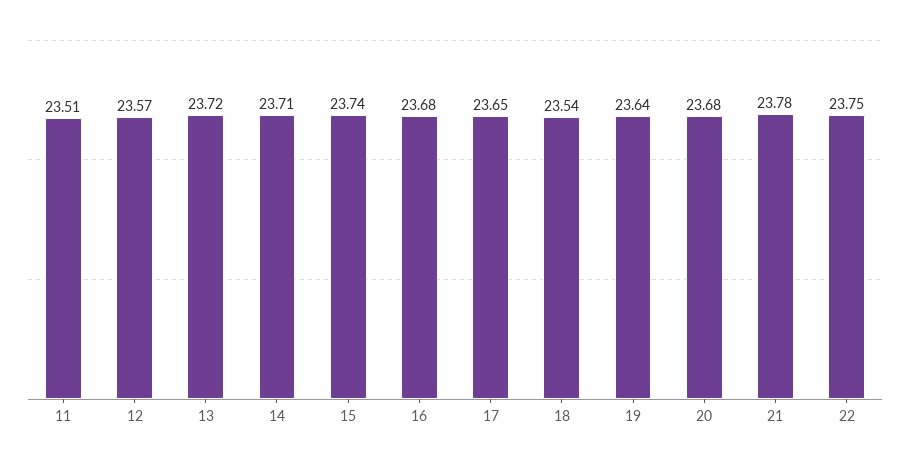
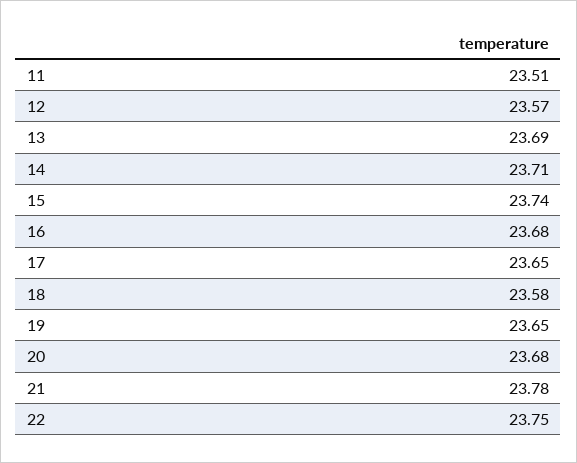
  {
    "11": 23.51,
    "12": 23.57,
-   "13": 23.72,
+   "13": 23.69,
    "14": 23.71,
    "15": 23.74,
    "16": 23.68,
    "17": 23.65,
-   "18": 23.54,
+   "18": 23.58,
-   "19": 23.64,
+   "19": 23.65,
    "20": 23.68,
    "21": 23.78,
    "22": 23.75
  }

